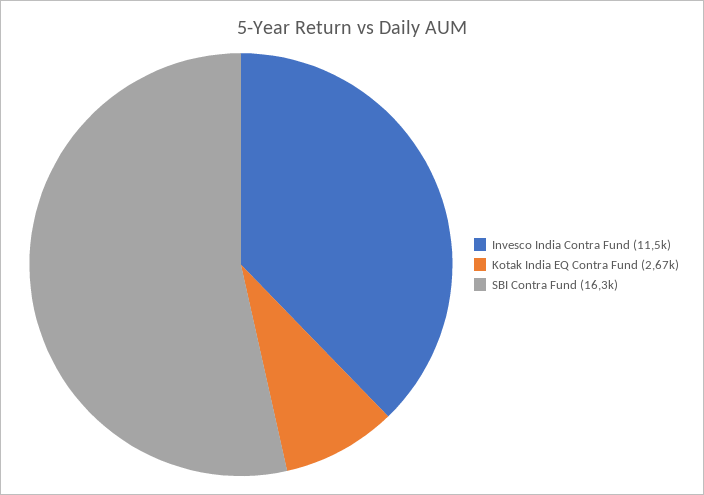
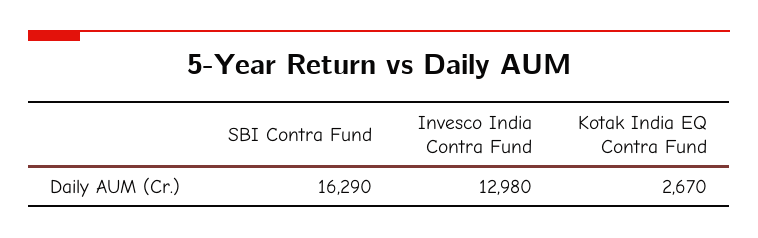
  {
-   "Invesco India Contra Fund": 11500,
+   "Invesco India Contra Fund": 12980,
    "Kotak India EQ Contra Fund": 2670,
    "SBI Contra Fund": 16290
  }

